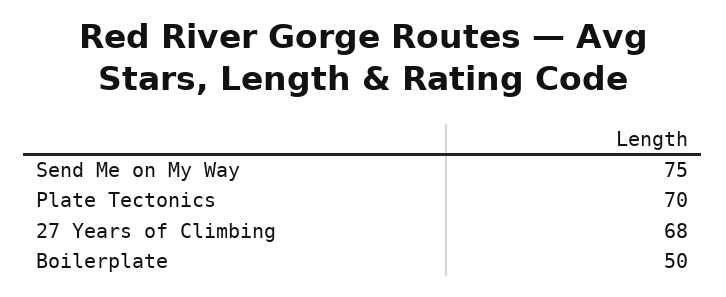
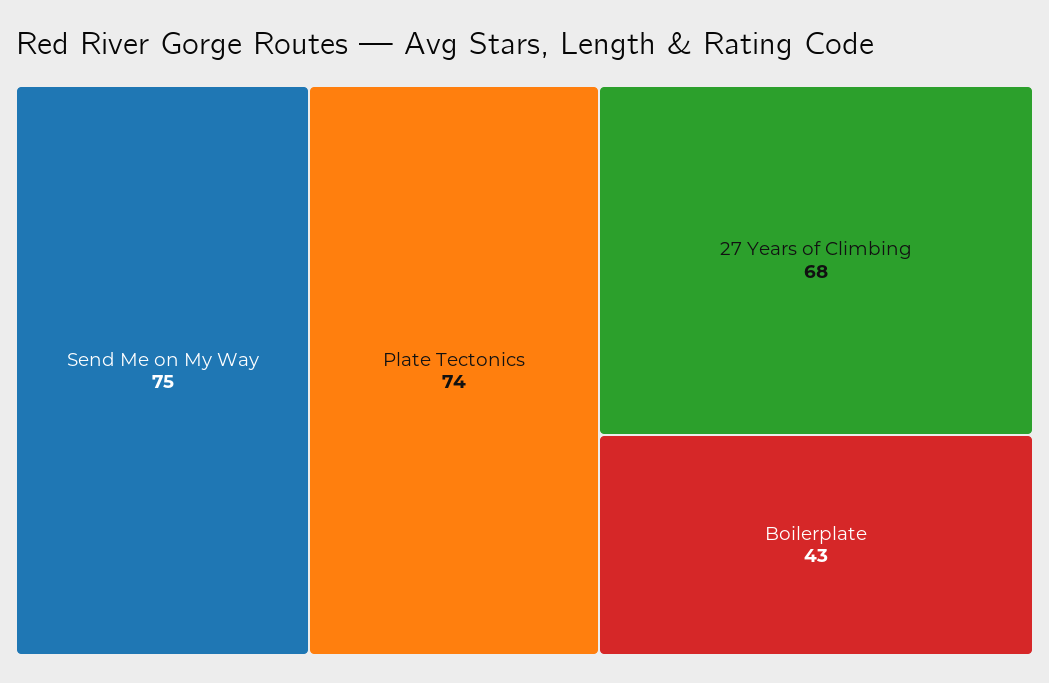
  {
    "Send Me on My Way": 75,
-   "Plate Tectonics": 70,
+   "Plate Tectonics": 74,
    "27 Years of Climbing": 68,
-   "Boilerplate": 50
+   "Boilerplate": 43
  }

